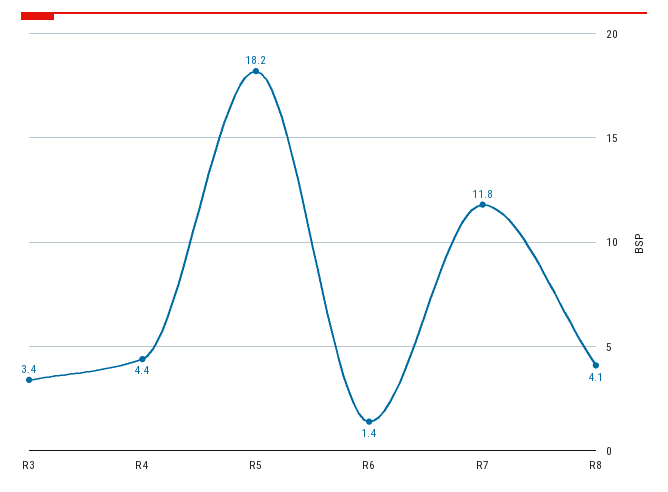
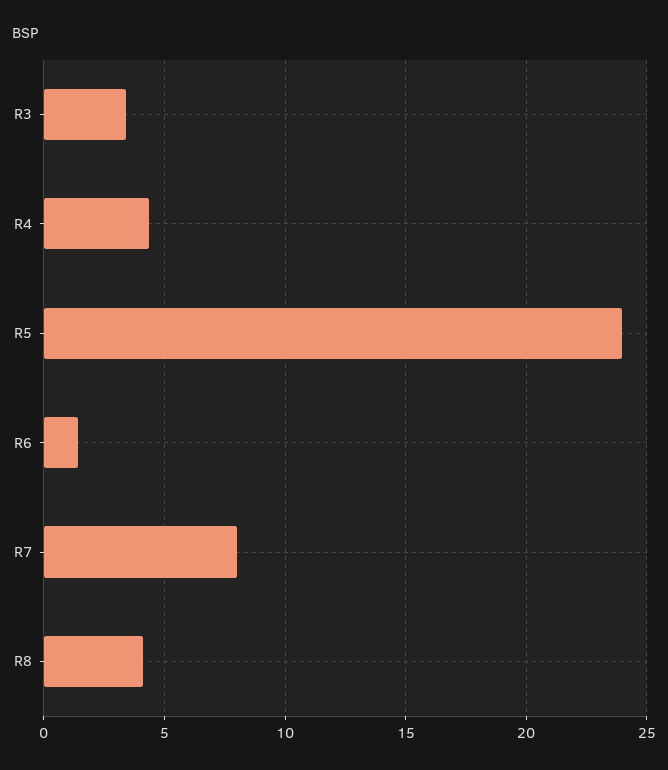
  {
    "R3": 3.4,
    "R4": 4.4,
-   "R5": 18.2,
+   "R5": 24,
    "R6": 1.4,
-   "R7": 11.8,
+   "R7": 8,
    "R8": 4.1
  }

